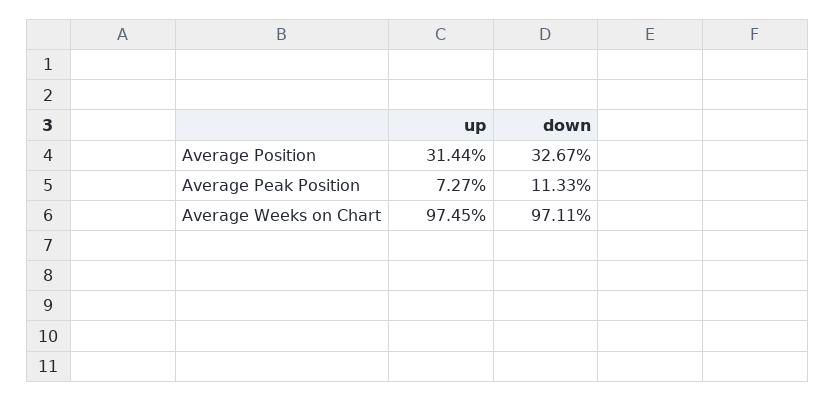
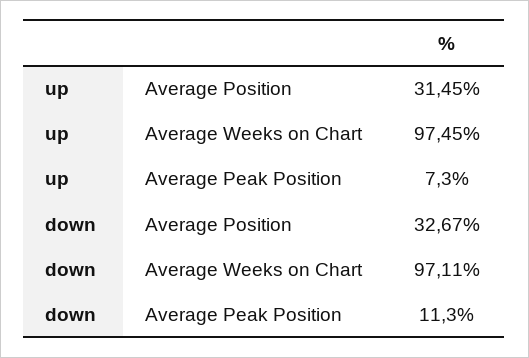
  {
    "up": {
-     "Average Position": 31.44,
+     "Average Position": 31.45,
      "Average Peak Position": 7.27,
      "Average Weeks on Chart": 97.45
    },
    "down": {
      "Average Position": 32.67,
      "Average Peak Position": 11.33,
      "Average Weeks on Chart": 97.11
    }
  }

